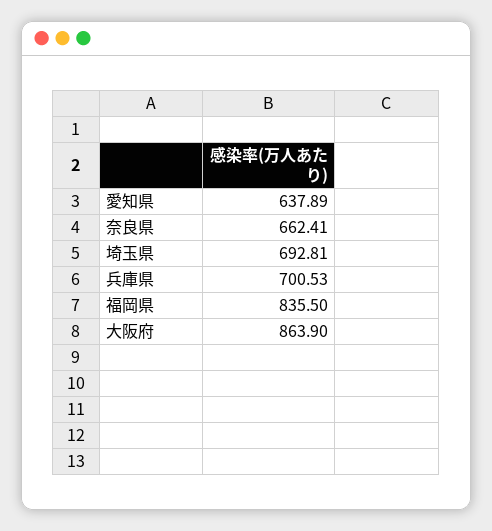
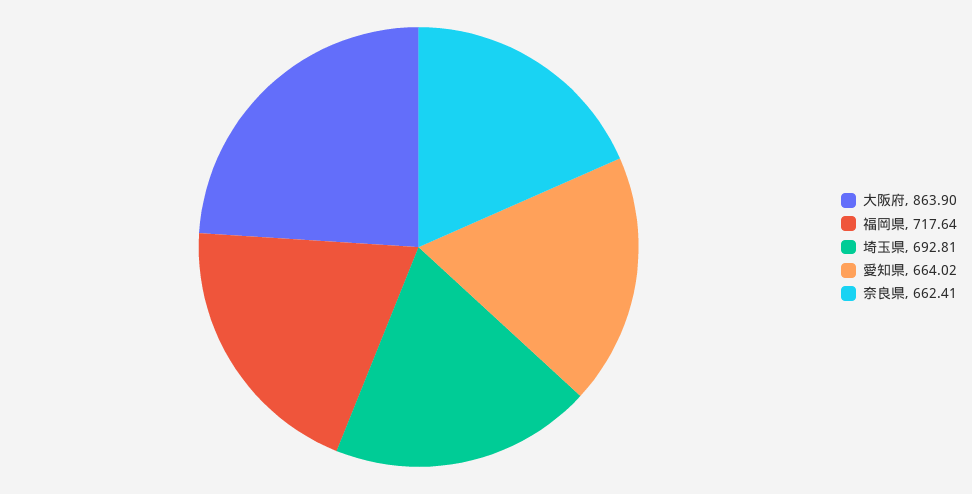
  {
-   "愛知県": 637.89,
+   "愛知県": 664.02,
    "奈良県": 662.41,
    "埼玉県": 692.81,
-   "兵庫県": 700.53,
-   "福岡県": 835.5,
+   "福岡県": 717.64,
    "大阪府": 863.9
  }

